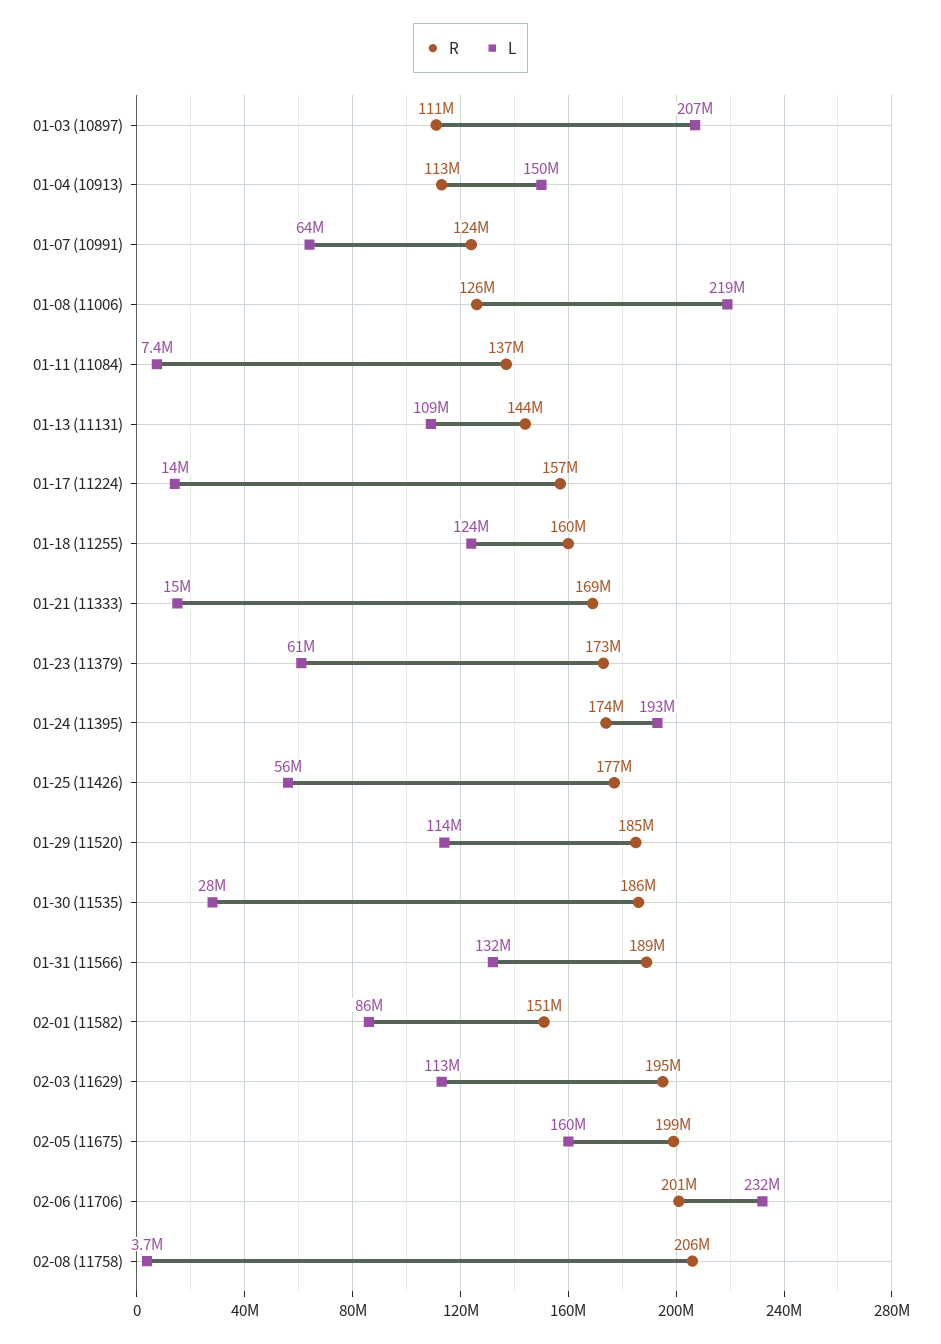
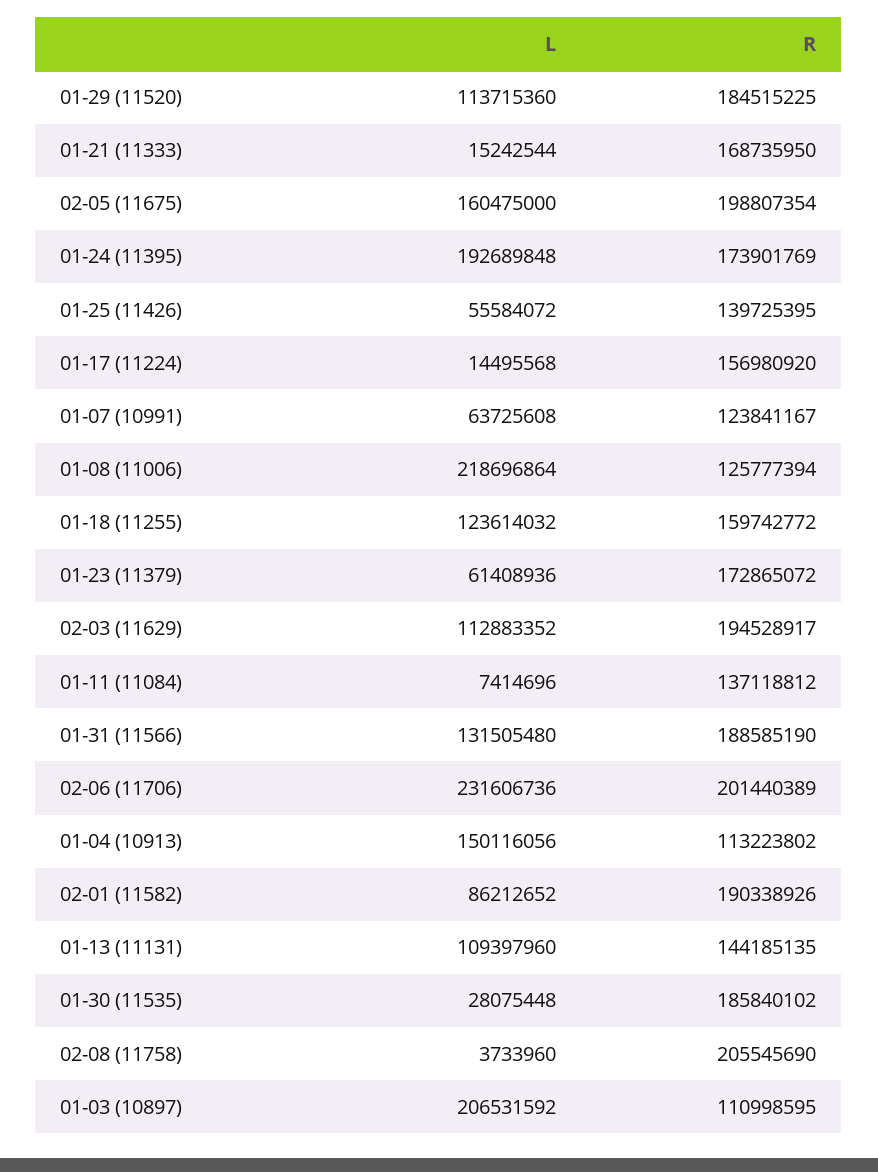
  {
    "R": {
      "01-03 (10897)": 110998595,
      "01-04 (10913)": 113223802,
      "01-07 (10991)": 123841167,
      "01-08 (11006)": 125777394,
      "01-11 (11084)": 137118812,
      "01-13 (11131)": 144185135,
      "01-17 (11224)": 156980920,
      "01-18 (11255)": 159742772,
      "01-21 (11333)": 168735950,
      "01-23 (11379)": 172865072,
      "01-24 (11395)": 173901769,
-     "01-25 (11426)": 177000000,
+     "01-25 (11426)": 139725395,
      "01-29 (11520)": 184515225,
      "01-30 (11535)": 185840102,
      "01-31 (11566)": 188585190,
-     "02-01 (11582)": 151000000,
+     "02-01 (11582)": 190338926,
      "02-03 (11629)": 194528917,
      "02-05 (11675)": 198807354,
      "02-06 (11706)": 201440389,
      "02-08 (11758)": 205545690
    },
    "L": {
      "01-03 (10897)": 206531592,
      "01-04 (10913)": 150116056,
      "01-07 (10991)": 63725608,
      "01-08 (11006)": 218696864,
      "01-11 (11084)": 7414696,
      "01-13 (11131)": 109397960,
      "01-17 (11224)": 14495568,
      "01-18 (11255)": 123614032,
      "01-21 (11333)": 15242544,
      "01-23 (11379)": 61408936,
      "01-24 (11395)": 192689848,
      "01-25 (11426)": 55584072,
      "01-29 (11520)": 113715360,
      "01-30 (11535)": 28075448,
      "01-31 (11566)": 131505480,
      "02-01 (11582)": 86212652,
      "02-03 (11629)": 112883352,
      "02-05 (11675)": 160475000,
      "02-06 (11706)": 231606736,
      "02-08 (11758)": 3733960
    }
  }

